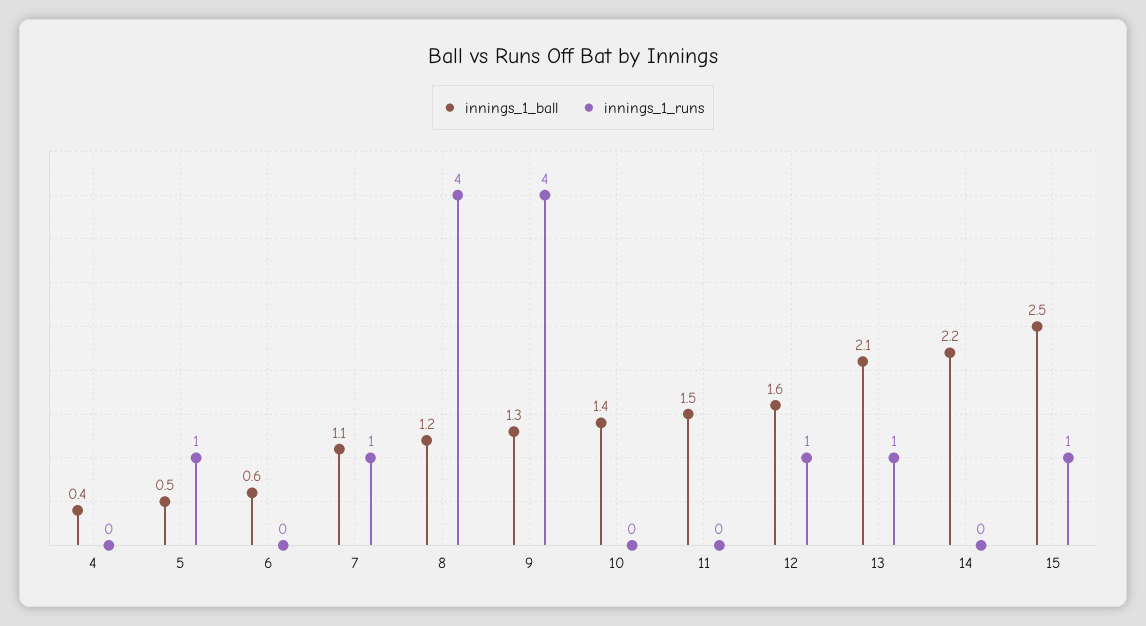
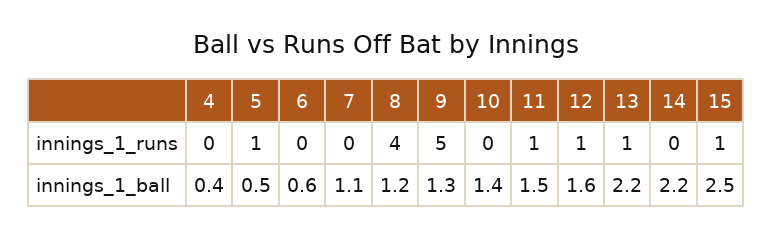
  {
    "innings_1_ball": {
      "4": 0.4,
      "5": 0.5,
      "6": 0.6,
      "7": 1.1,
      "8": 1.2,
      "9": 1.3,
      "10": 1.4,
      "11": 1.5,
      "12": 1.6,
-     "13": 2.1,
+     "13": 2.2,
      "14": 2.2,
      "15": 2.5
    },
    "innings_1_runs": {
      "4": 0,
      "5": 1,
      "6": 0,
-     "7": 1,
+     "7": 0,
      "8": 4,
-     "9": 4,
+     "9": 5,
      "10": 0,
-     "11": 0,
+     "11": 1,
      "12": 1,
      "13": 1,
      "14": 0,
      "15": 1
    }
  }

